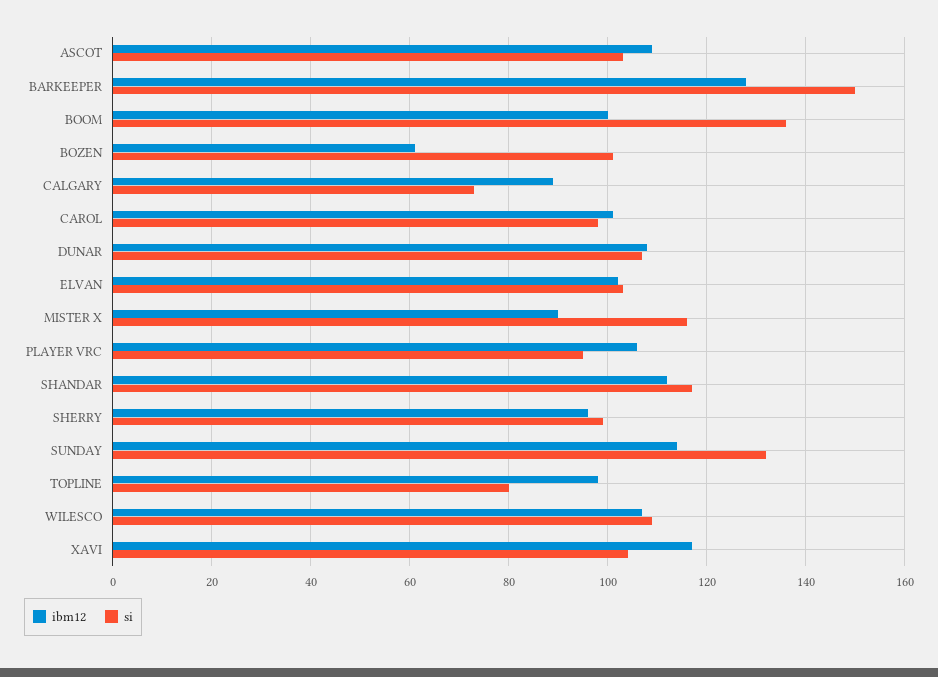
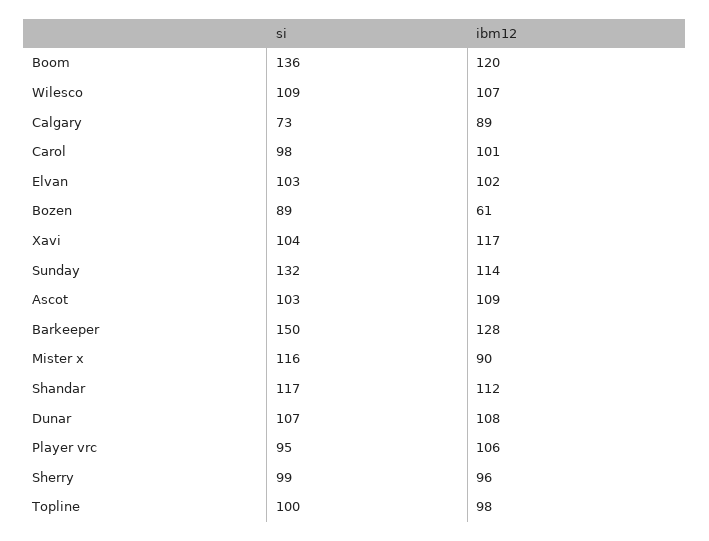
  {
    "ibm12": {
      "ASCOT": 109,
      "BARKEEPER": 128,
-     "BOOM": 100,
+     "BOOM": 120,
      "BOZEN": 61,
      "CALGARY": 89,
      "CAROL": 101,
      "DUNAR": 108,
      "ELVAN": 102,
      "MISTER X": 90,
      "PLAYER VRC": 106,
      "SHANDAR": 112,
      "SHERRY": 96,
      "SUNDAY": 114,
      "TOPLINE": 98,
      "WILESCO": 107,
      "XAVI": 117
    },
    "si": {
      "ASCOT": 103,
      "BARKEEPER": 150,
      "BOOM": 136,
-     "BOZEN": 100,
+     "BOZEN": 89,
      "CALGARY": 73,
      "CAROL": 98,
      "DUNAR": 107,
      "ELVAN": 103,
      "MISTER X": 116,
      "PLAYER VRC": 95,
      "SHANDAR": 117,
      "SHERRY": 99,
      "SUNDAY": 132,
-     "TOPLINE": 80,
+     "TOPLINE": 100,
      "WILESCO": 109,
      "XAVI": 104
    }
  }

